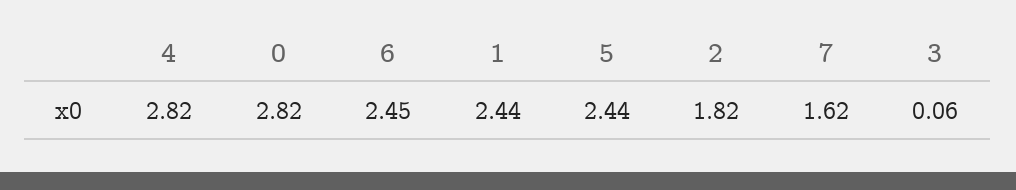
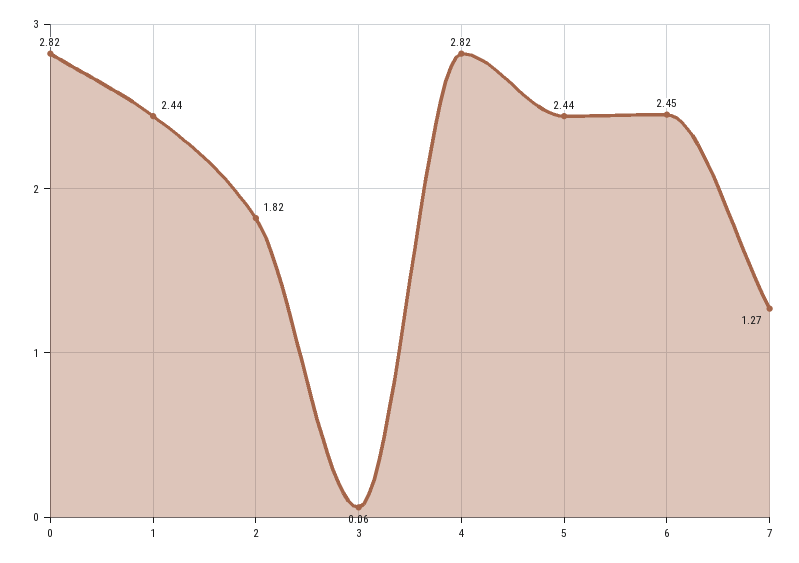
  {
    "4": 2.82,
    "0": 2.82,
    "6": 2.45,
    "1": 2.44,
    "5": 2.44,
    "2": 1.82,
-   "7": 1.62,
+   "7": 1.27,
    "3": 0.06
  }

